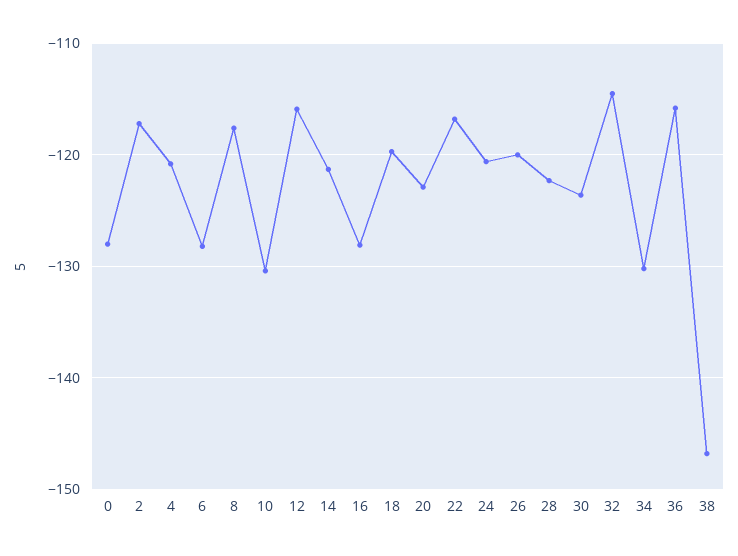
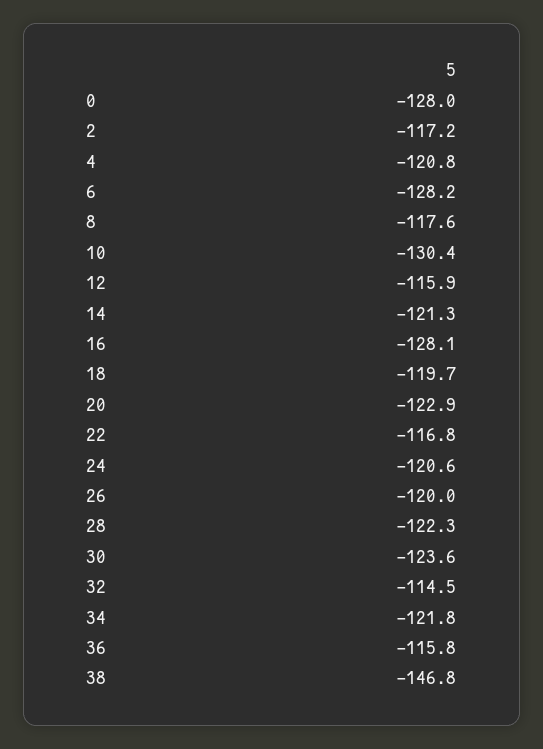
  {
    "0": -128,
    "2": -117.2,
    "4": -120.8,
    "6": -128.2,
    "8": -117.6,
    "10": -130.4,
    "12": -115.9,
    "14": -121.3,
    "16": -128.1,
    "18": -119.7,
    "20": -122.9,
    "22": -116.8,
    "24": -120.6,
    "26": -120,
    "28": -122.3,
    "30": -123.6,
    "32": -114.5,
-   "34": -130,
+   "34": -121.8,
    "36": -115.8,
    "38": -146.8
  }

